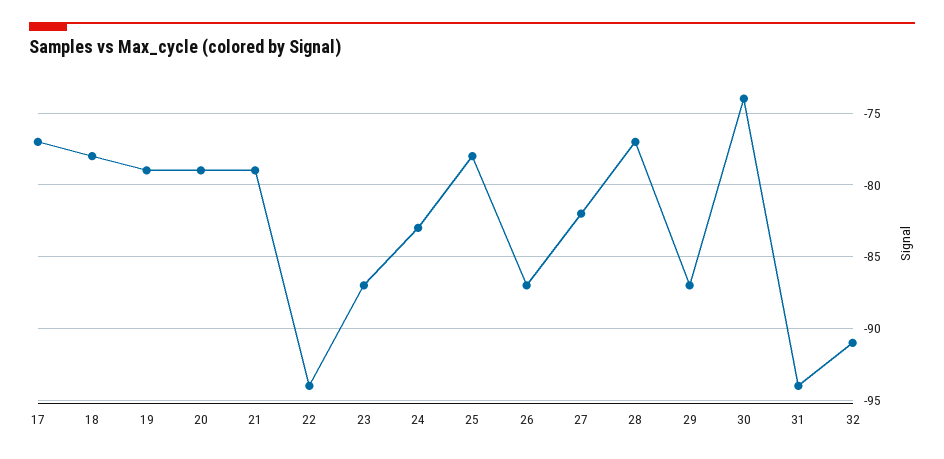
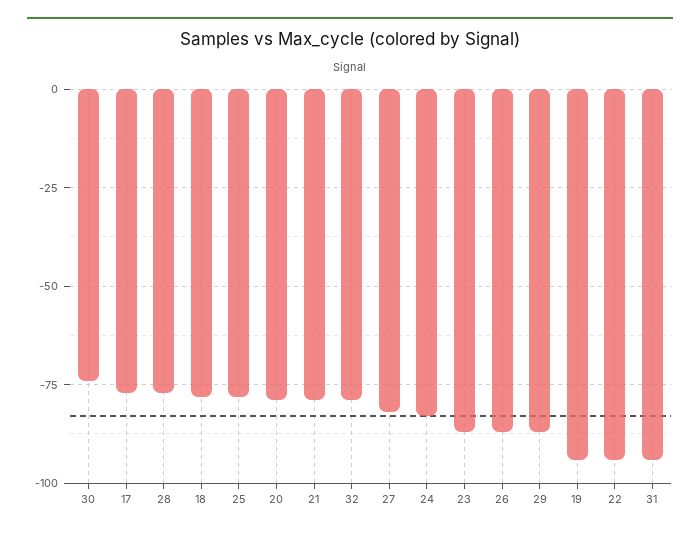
  {
    "17": -77,
    "18": -78,
-   "19": -79,
+   "19": -95,
    "20": -79,
    "21": -79,
    "22": -94,
    "23": -87,
    "24": -83,
    "25": -78,
    "26": -87,
    "27": -82,
    "28": -77,
    "29": -87,
    "30": -74,
    "31": -94,
-   "32": -91
+   "32": -80
  }

